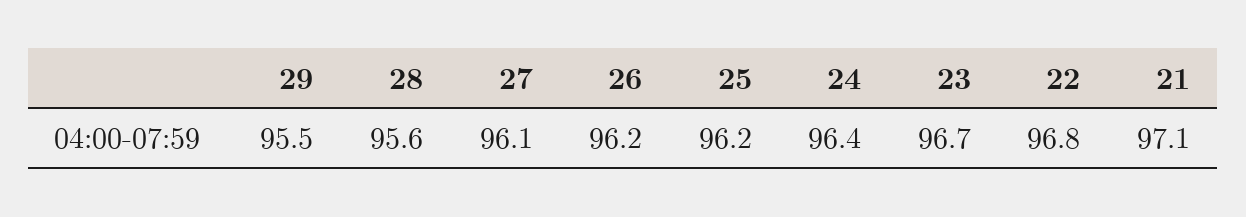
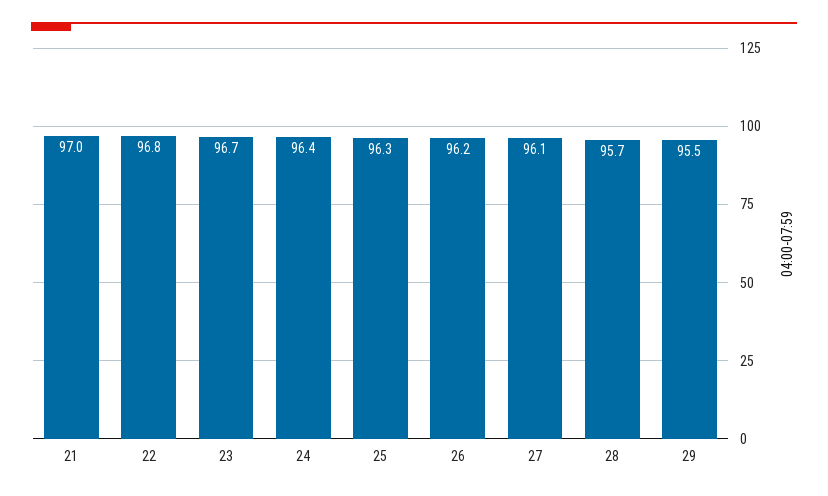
  {
    "29": 95.5,
-   "28": 95.6,
+   "28": 95.7,
    "27": 96.1,
    "26": 96.2,
-   "25": 96.2,
+   "25": 96.3,
    "24": 96.4,
    "23": 96.7,
    "22": 96.8,
-   "21": 97.1
+   "21": 97
  }

